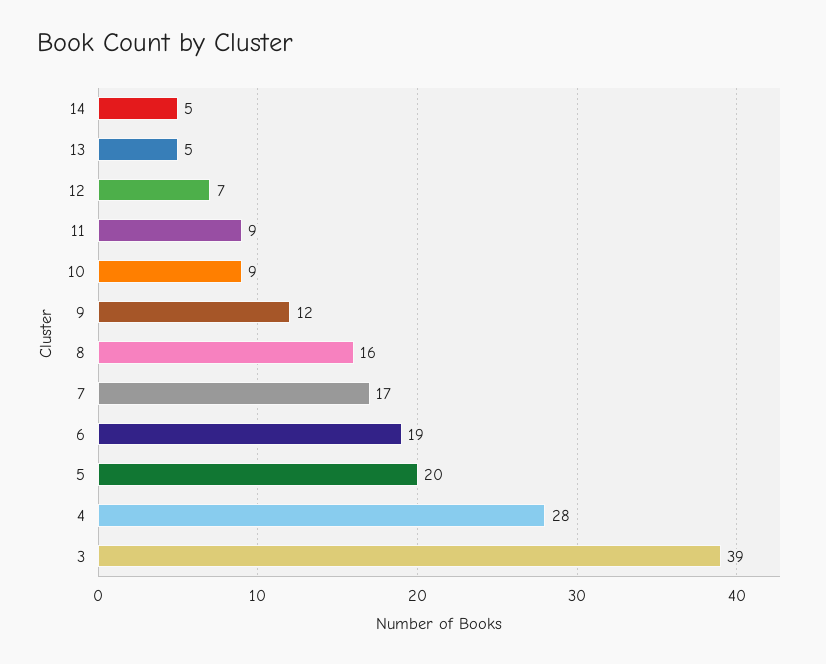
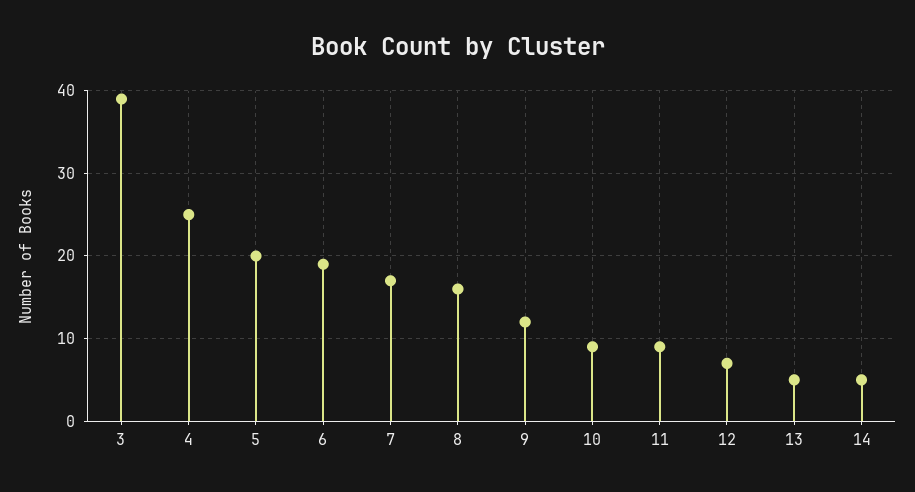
  {
    "14": 5,
    "13": 5,
    "12": 7,
    "11": 9,
    "10": 9,
    "9": 12,
    "8": 16,
    "7": 17,
    "6": 19,
    "5": 20,
-   "4": 28,
+   "4": 25,
    "3": 39
  }

